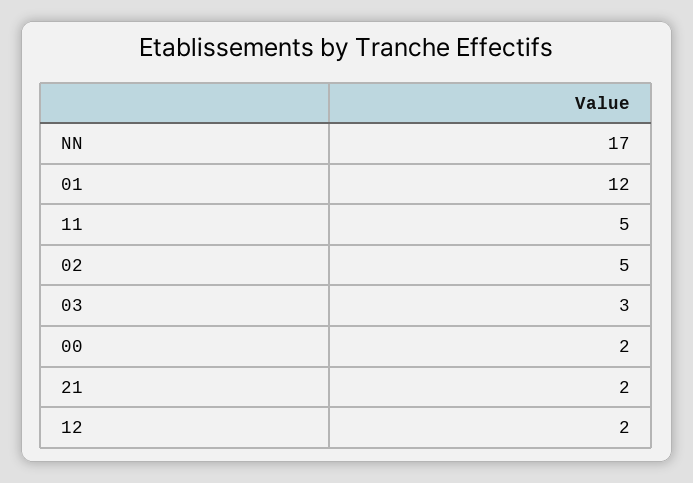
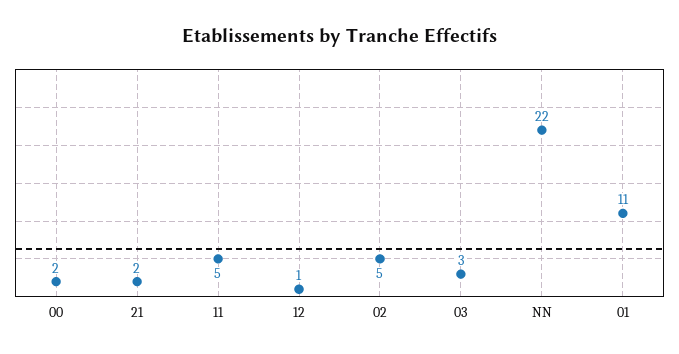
  {
-   "NN": 17,
+   "NN": 22,
-   "01": 12,
+   "01": 11,
    "11": 5,
    "02": 5,
    "03": 3,
    "00": 2,
    "21": 2,
-   "12": 2
+   "12": 1
  }

